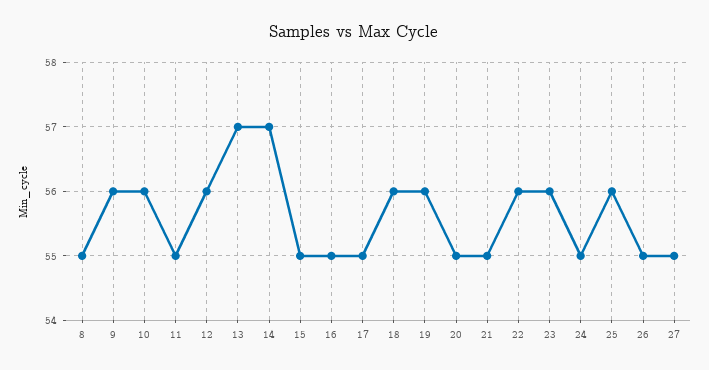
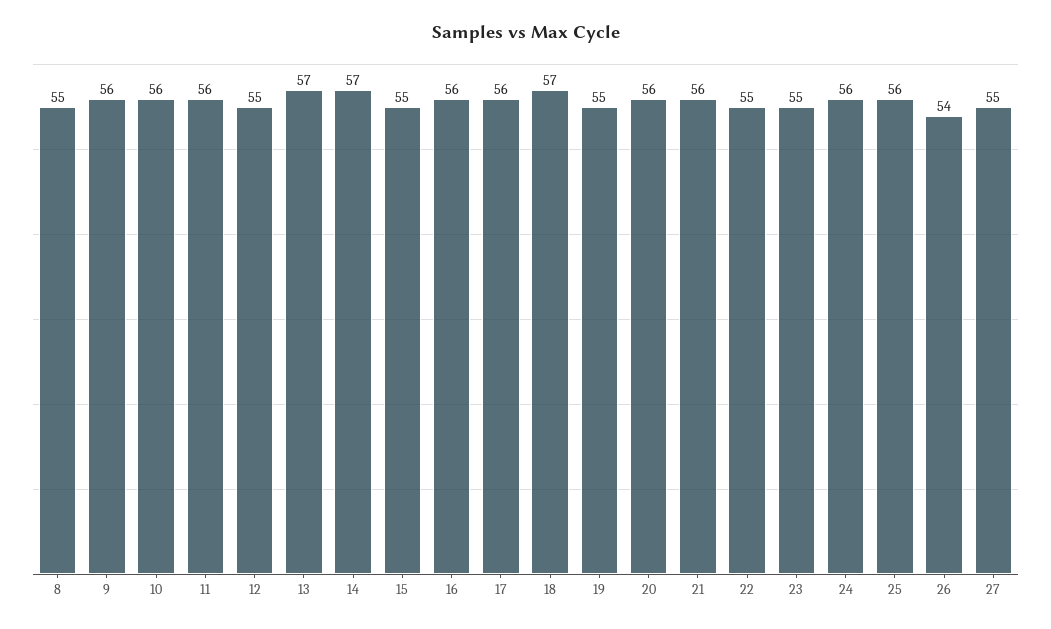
  {
    "8": 55,
    "9": 56,
    "10": 56,
-   "11": 55,
+   "11": 56,
-   "12": 56,
+   "12": 55,
    "13": 57,
    "14": 57,
    "15": 55,
-   "16": 55,
+   "16": 56,
-   "17": 55,
+   "17": 56,
-   "18": 56,
+   "18": 57,
-   "19": 56,
+   "19": 55,
-   "20": 55,
+   "20": 56,
-   "21": 55,
+   "21": 56,
-   "22": 56,
+   "22": 55,
-   "23": 56,
+   "23": 55,
-   "24": 55,
+   "24": 56,
    "25": 56,
-   "26": 55,
+   "26": 54,
    "27": 55
  }

